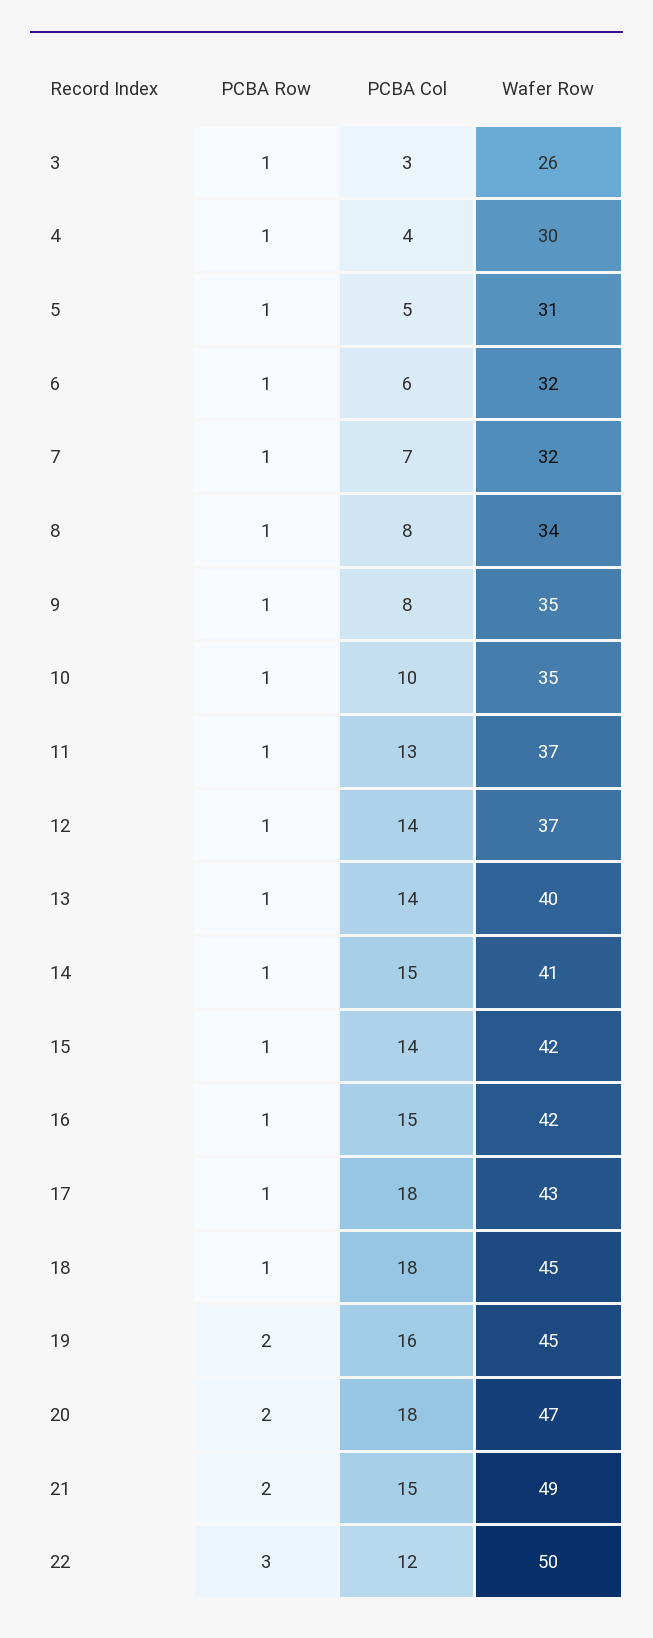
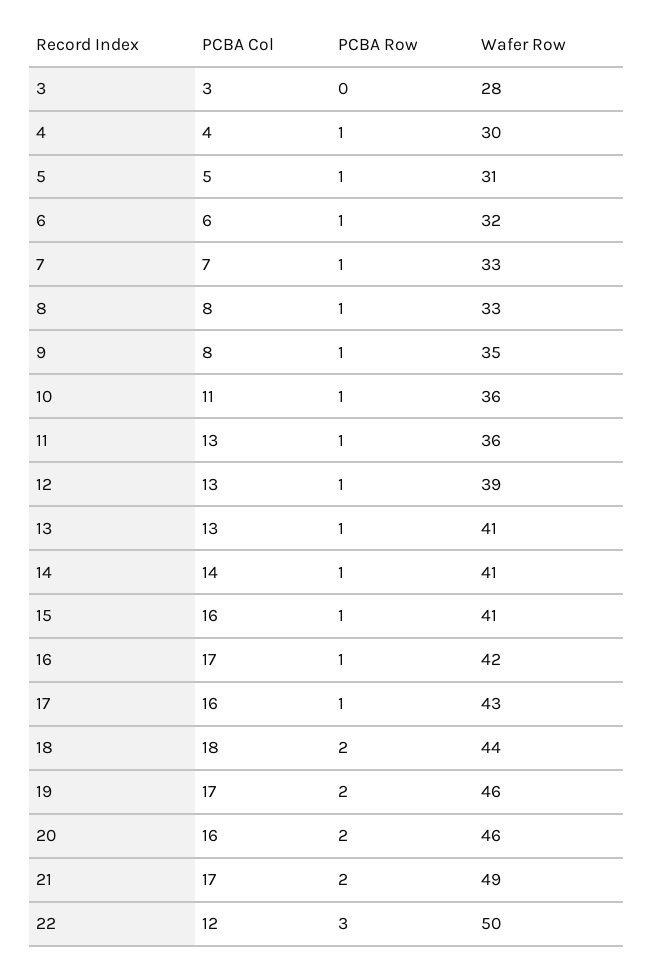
  {
    "PCBA Row": {
-     "3": 1,
+     "3": 0,
      "4": 1,
      "5": 1,
      "6": 1,
      "7": 1,
      "8": 1,
      "9": 1,
      "10": 1,
      "11": 1,
      "12": 1,
      "13": 1,
      "14": 1,
      "15": 1,
      "16": 1,
      "17": 1,
-     "18": 1,
+     "18": 2,
      "19": 2,
      "20": 2,
      "21": 2,
      "22": 3
    },
    "PCBA Col": {
      "3": 3,
      "4": 4,
      "5": 5,
      "6": 6,
      "7": 7,
      "8": 8,
      "9": 8,
-     "10": 10,
+     "10": 11,
      "11": 13,
-     "12": 14,
+     "12": 13,
-     "13": 14,
+     "13": 13,
-     "14": 15,
+     "14": 14,
-     "15": 14,
+     "15": 16,
-     "16": 15,
+     "16": 17,
-     "17": 18,
+     "17": 16,
      "18": 18,
-     "19": 16,
+     "19": 17,
-     "20": 18,
+     "20": 16,
-     "21": 15,
+     "21": 17,
      "22": 12
    },
    "Wafer Row": {
-     "3": 26,
+     "3": 28,
      "4": 30,
      "5": 31,
      "6": 32,
-     "7": 32,
+     "7": 33,
-     "8": 34,
+     "8": 33,
      "9": 35,
-     "10": 35,
+     "10": 36,
-     "11": 37,
+     "11": 36,
-     "12": 37,
+     "12": 39,
-     "13": 40,
+     "13": 41,
      "14": 41,
-     "15": 42,
+     "15": 41,
      "16": 42,
      "17": 43,
-     "18": 45,
+     "18": 44,
-     "19": 45,
+     "19": 46,
-     "20": 47,
+     "20": 46,
      "21": 49,
      "22": 50
    }
  }

